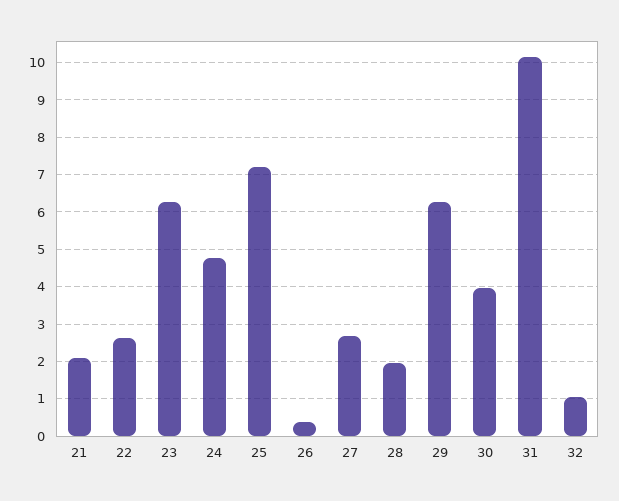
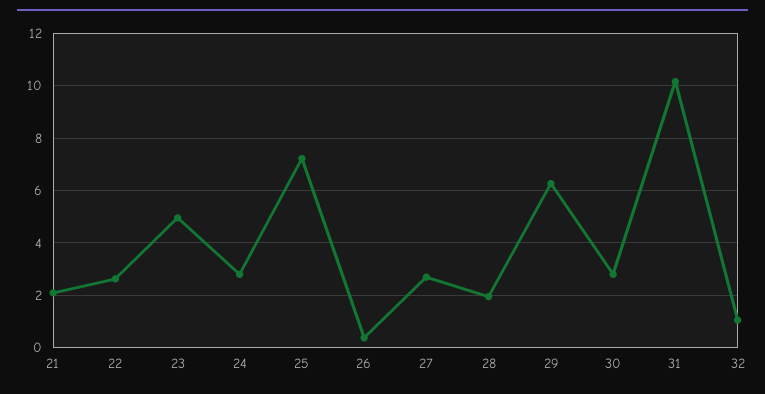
  {
    "21": 2,
    "22": 2.6,
-   "23": 6.2,
+   "23": 5,
-   "24": 4.8,
+   "24": 2.75,
    "25": 7.2,
    "26": 0.4,
    "27": 2.6,
    "28": 2,
    "29": 6.2,
-   "30": 4,
+   "30": 2.75,
    "31": 10.2,
    "32": 1
  }

